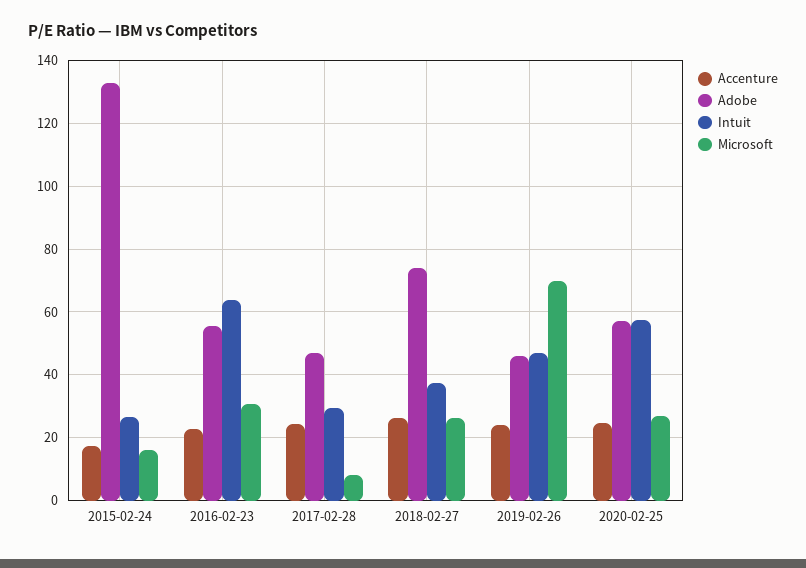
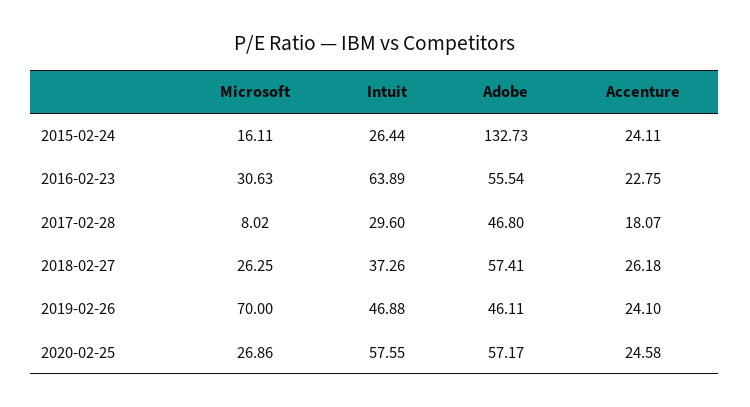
  {
    "Accenture": {
-     "2015-02-24": 18,
+     "2015-02-24": 24.11,
      "2016-02-23": 22.75,
-     "2017-02-28": 24,
+     "2017-02-28": 18.07,
      "2018-02-27": 26.18,
      "2019-02-26": 24.1,
      "2020-02-25": 24.58
    },
    "Adobe": {
      "2015-02-24": 132.73,
      "2016-02-23": 55.54,
      "2017-02-28": 46.8,
-     "2018-02-27": 74,
+     "2018-02-27": 57.41,
      "2019-02-26": 46.11,
      "2020-02-25": 57.17
    },
    "Intuit": {
      "2015-02-24": 26.44,
      "2016-02-23": 63.89,
      "2017-02-28": 29.6,
      "2018-02-27": 37.26,
      "2019-02-26": 46.88,
      "2020-02-25": 57.55
    },
    "Microsoft": {
      "2015-02-24": 16.11,
      "2016-02-23": 30.63,
      "2017-02-28": 8.02,
      "2018-02-27": 26.25,
      "2019-02-26": 70,
      "2020-02-25": 26.86
    }
  }

